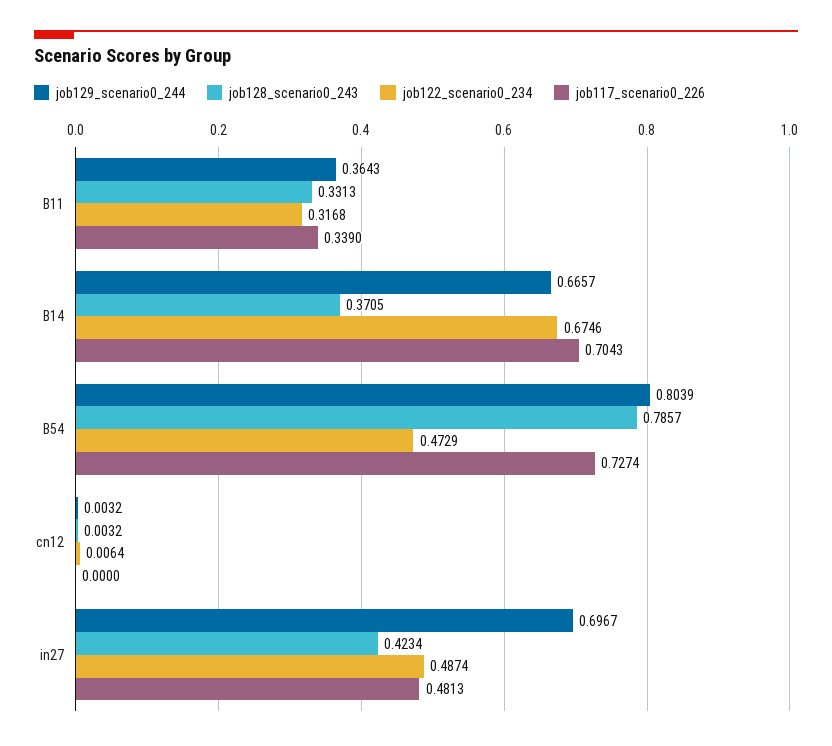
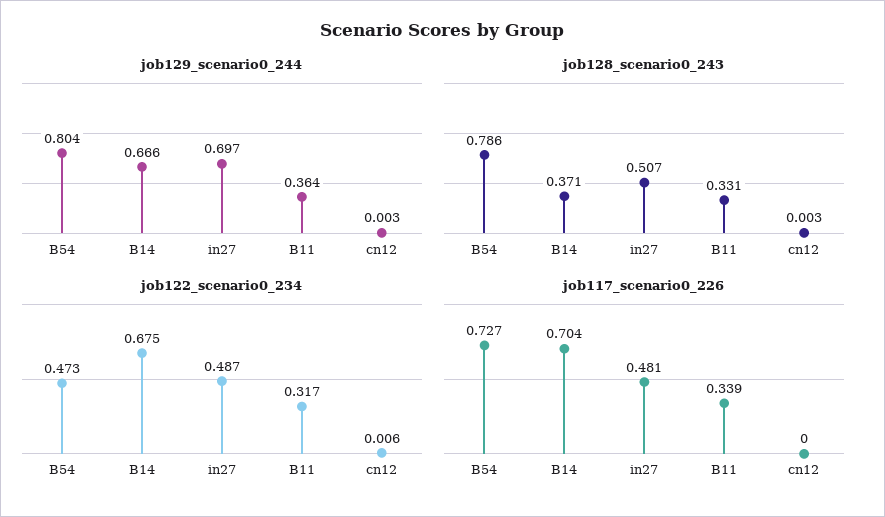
  {
    "job129_scenario0_244": {
      "B11": 0.3643,
      "B14": 0.6657,
      "B54": 0.8039,
      "cn12": 0.0032,
      "in27": 0.6967
    },
    "job128_scenario0_243": {
      "B11": 0.3313,
      "B14": 0.3705,
      "B54": 0.7857,
      "cn12": 0.0032,
-     "in27": 0.4234
+     "in27": 0.507
    },
    "job122_scenario0_234": {
      "B11": 0.3168,
      "B14": 0.6746,
      "B54": 0.4729,
      "cn12": 0.0064,
      "in27": 0.4874
    },
    "job117_scenario0_226": {
      "B11": 0.339,
      "B14": 0.7043,
      "B54": 0.7274,
      "cn12": 0,
      "in27": 0.4813
    }
  }

